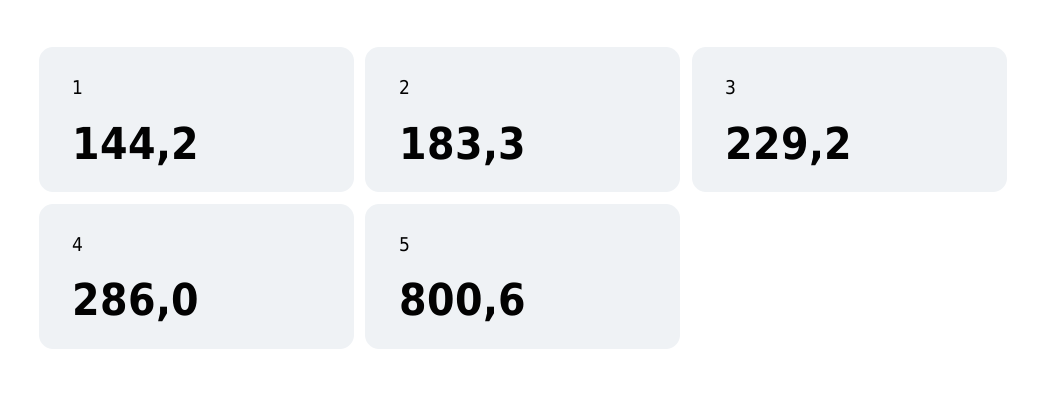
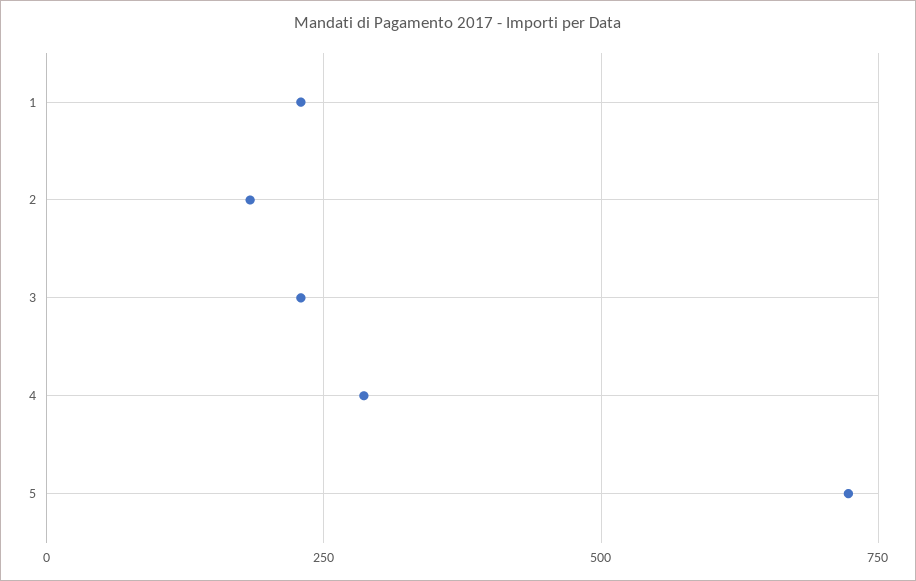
  {
-   "1": 144.2,
+   "1": 225,
    "2": 183.3,
    "3": 229.2,
    "4": 286,
-   "5": 800.6
+   "5": 725
  }

